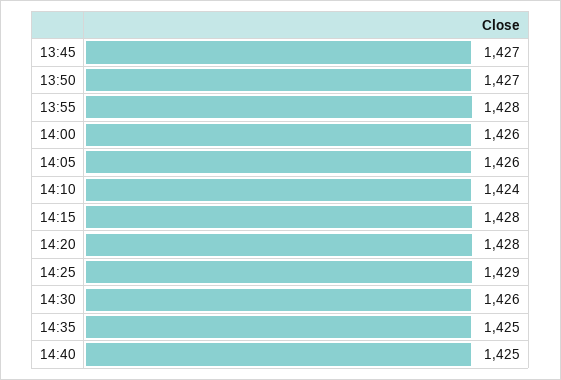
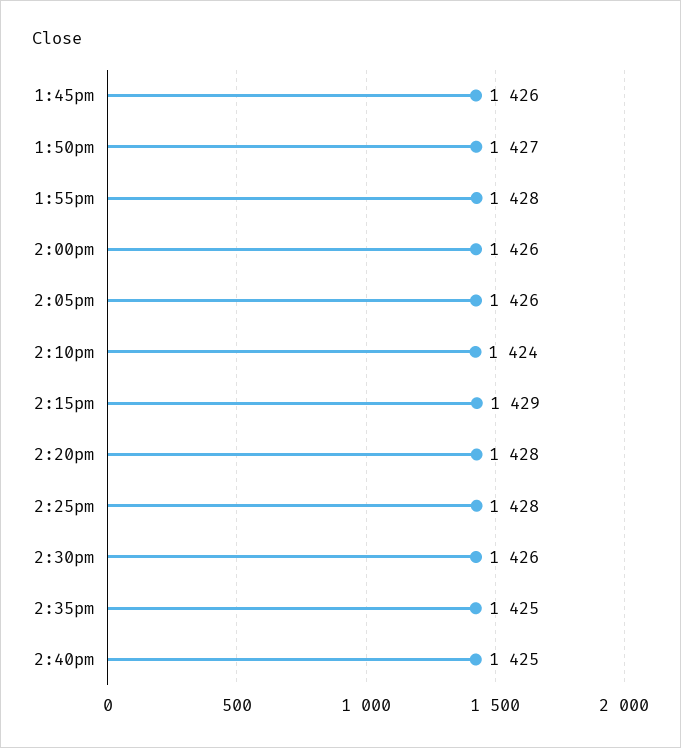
  {
-   "13:45": 1427,
+   "13:45": 1426,
    "13:50": 1427,
    "13:55": 1428,
    "14:00": 1426,
    "14:05": 1426,
    "14:10": 1424,
-   "14:15": 1428,
+   "14:15": 1429,
    "14:20": 1428,
-   "14:25": 1429,
+   "14:25": 1428,
    "14:30": 1426,
    "14:35": 1425,
    "14:40": 1425
  }

